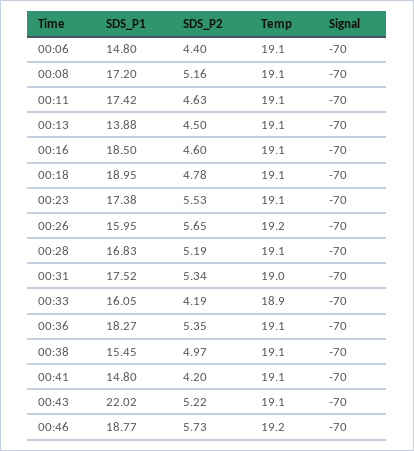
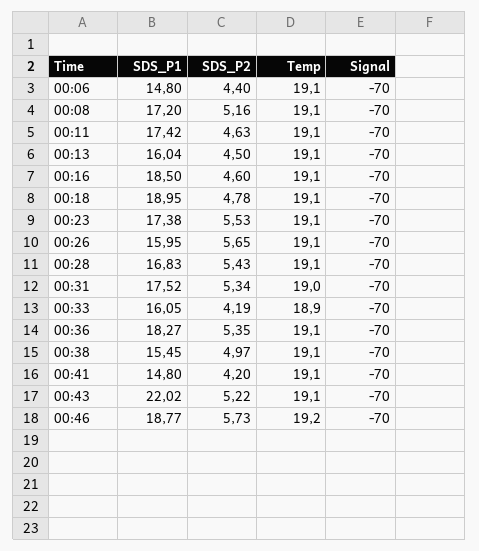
  {
    "SDS_P1": {
      "00:06": 14.8,
      "00:08": 17.2,
      "00:11": 17.42,
-     "00:13": 13.88,
+     "00:13": 16.04,
      "00:16": 18.5,
      "00:18": 18.95,
      "00:23": 17.38,
      "00:26": 15.95,
      "00:28": 16.83,
      "00:31": 17.52,
      "00:33": 16.05,
      "00:36": 18.27,
      "00:38": 15.45,
      "00:41": 14.8,
      "00:43": 22.02,
      "00:46": 18.77
    },
    "SDS_P2": {
      "00:06": 4.4,
      "00:08": 5.16,
      "00:11": 4.63,
      "00:13": 4.5,
      "00:16": 4.6,
      "00:18": 4.78,
      "00:23": 5.53,
      "00:26": 5.65,
-     "00:28": 5.19,
+     "00:28": 5.43,
      "00:31": 5.34,
      "00:33": 4.19,
      "00:36": 5.35,
      "00:38": 4.97,
      "00:41": 4.2,
      "00:43": 5.22,
      "00:46": 5.73
    },
    "Temp": {
      "00:06": 19.1,
      "00:08": 19.1,
      "00:11": 19.1,
      "00:13": 19.1,
      "00:16": 19.1,
      "00:18": 19.1,
      "00:23": 19.1,
-     "00:26": 19.2,
+     "00:26": 19.1,
      "00:28": 19.1,
      "00:31": 19,
      "00:33": 18.9,
      "00:36": 19.1,
      "00:38": 19.1,
      "00:41": 19.1,
      "00:43": 19.1,
      "00:46": 19.2
    },
    "Signal": {
      "00:06": -70,
      "00:08": -70,
      "00:11": -70,
      "00:13": -70,
      "00:16": -70,
      "00:18": -70,
      "00:23": -70,
      "00:26": -70,
      "00:28": -70,
      "00:31": -70,
      "00:33": -70,
      "00:36": -70,
      "00:38": -70,
      "00:41": -70,
      "00:43": -70,
      "00:46": -70
    }
  }

